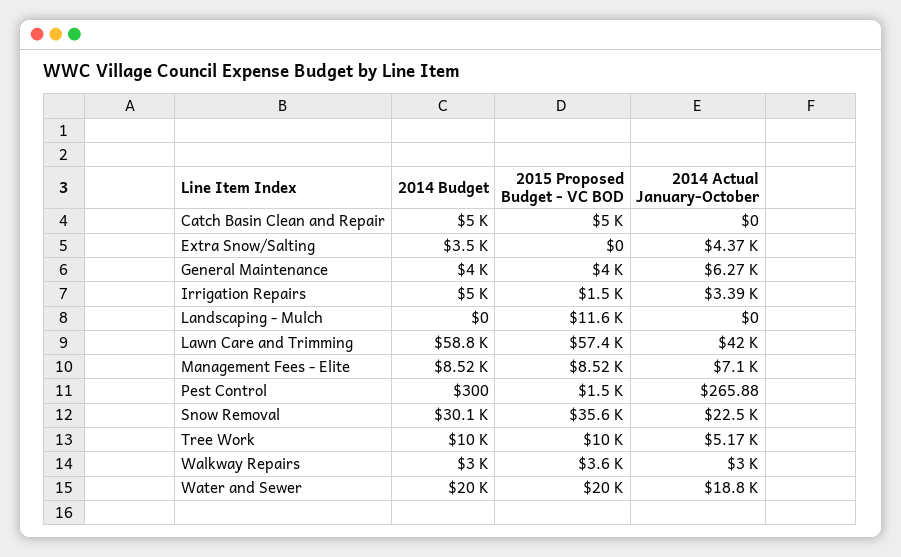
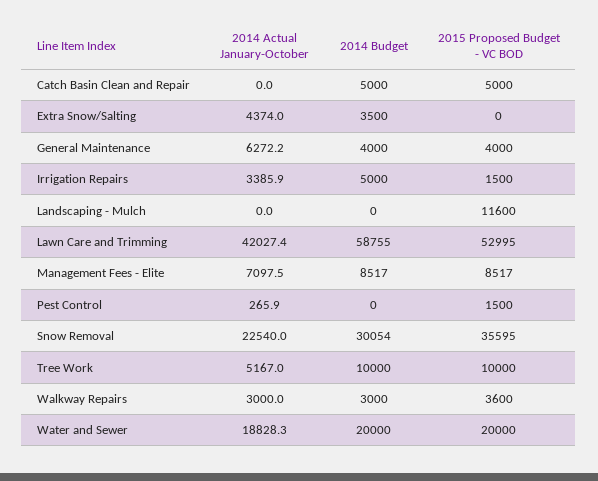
  {
    "2014 Budget": {
      "Catch Basin Clean and Repair": 5000,
      "Extra Snow/Salting": 3500,
      "General Maintenance": 4000,
      "Irrigation Repairs": 5000,
      "Landscaping - Mulch": 0,
      "Lawn Care and Trimming": 58755,
      "Management Fees - Elite": 8517,
-     "Pest Control": 300,
+     "Pest Control": 0,
      "Snow Removal": 30054,
      "Tree Work": 10000,
      "Walkway Repairs": 3000,
      "Water and Sewer": 20000
    },
    "2015 Proposed Budget - VC BOD": {
      "Catch Basin Clean and Repair": 5000,
      "Extra Snow/Salting": 0,
      "General Maintenance": 4000,
      "Irrigation Repairs": 1500,
      "Landscaping - Mulch": 11600,
-     "Lawn Care and Trimming": 57400,
+     "Lawn Care and Trimming": 52995,
      "Management Fees - Elite": 8517,
      "Pest Control": 1500,
      "Snow Removal": 35595,
      "Tree Work": 10000,
      "Walkway Repairs": 3600,
      "Water and Sewer": 20000
    },
    "2014 Actual January-October": {
      "Catch Basin Clean and Repair": 0,
      "Extra Snow/Salting": 4374,
      "General Maintenance": 6272.2,
      "Irrigation Repairs": 3385.9,
      "Landscaping - Mulch": 0,
      "Lawn Care and Trimming": 42027.4,
      "Management Fees - Elite": 7097.5,
      "Pest Control": 265.88,
      "Snow Removal": 22540,
      "Tree Work": 5167,
      "Walkway Repairs": 3000,
      "Water and Sewer": 18828.3
    }
  }

